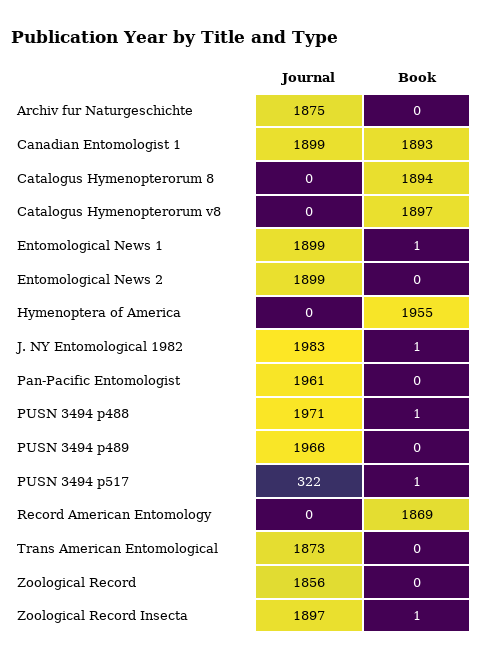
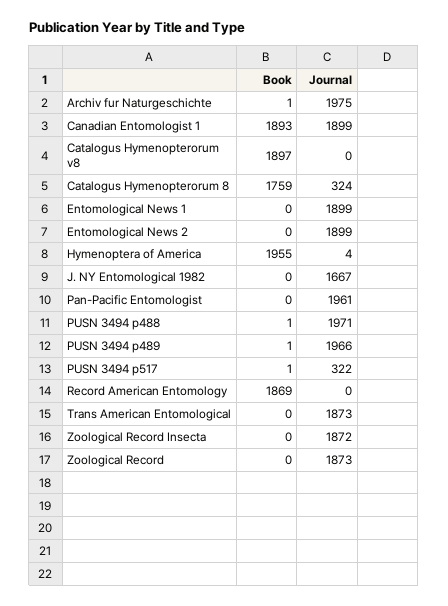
  {
    "Journal": {
-     "Archiv fur Naturgeschichte": 1875,
+     "Archiv fur Naturgeschichte": 1975,
      "Canadian Entomologist 1": 1899,
-     "Catalogus Hymenopterorum 8": 0,
+     "Catalogus Hymenopterorum 8": 324,
      "Catalogus Hymenopterorum v8": 0,
      "Entomological News 1": 1899,
      "Entomological News 2": 1899,
-     "Hymenoptera of America": 0,
+     "Hymenoptera of America": 4,
-     "J. NY Entomological 1982": 1983,
+     "J. NY Entomological 1982": 1667,
      "Pan-Pacific Entomologist": 1961,
      "PUSN 3494 p488": 1971,
      "PUSN 3494 p489": 1966,
      "PUSN 3494 p517": 322,
      "Record American Entomology": 0,
      "Trans American Entomological": 1873,
-     "Zoological Record": 1856,
+     "Zoological Record": 1873,
-     "Zoological Record Insecta": 1897
+     "Zoological Record Insecta": 1872
    },
    "Book": {
-     "Archiv fur Naturgeschichte": 0,
+     "Archiv fur Naturgeschichte": 1,
      "Canadian Entomologist 1": 1893,
-     "Catalogus Hymenopterorum 8": 1894,
+     "Catalogus Hymenopterorum 8": 1759,
      "Catalogus Hymenopterorum v8": 1897,
-     "Entomological News 1": 1,
+     "Entomological News 1": 0,
      "Entomological News 2": 0,
      "Hymenoptera of America": 1955,
-     "J. NY Entomological 1982": 1,
+     "J. NY Entomological 1982": 0,
      "Pan-Pacific Entomologist": 0,
      "PUSN 3494 p488": 1,
-     "PUSN 3494 p489": 0,
+     "PUSN 3494 p489": 1,
      "PUSN 3494 p517": 1,
      "Record American Entomology": 1869,
      "Trans American Entomological": 0,
      "Zoological Record": 0,
-     "Zoological Record Insecta": 1
+     "Zoological Record Insecta": 0
    }
  }

